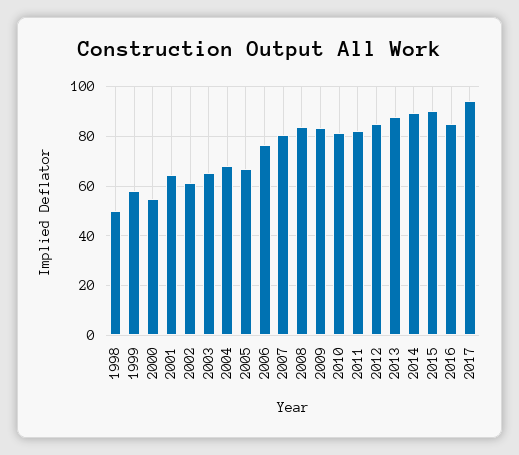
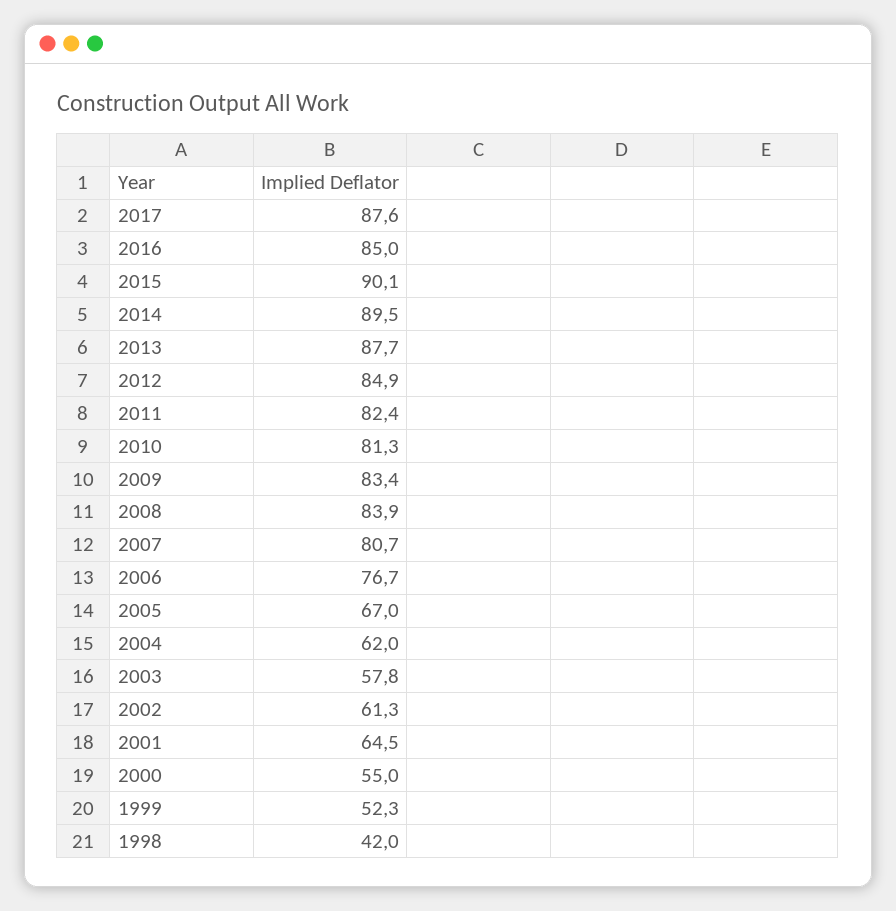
  {
-   "1998": 50,
+   "1998": 42,
-   "1999": 57.5,
+   "1999": 52.3,
    "2000": 55,
    "2001": 64.5,
    "2002": 61.3,
-   "2003": 65,
+   "2003": 57.8,
-   "2004": 67.5,
+   "2004": 62,
    "2005": 67,
    "2006": 76.7,
    "2007": 80.7,
    "2008": 83.9,
    "2009": 83.4,
    "2010": 81.3,
    "2011": 82.4,
    "2012": 84.9,
    "2013": 87.7,
    "2014": 89.5,
    "2015": 90.1,
    "2016": 85,
-   "2017": 95
+   "2017": 87.6
  }

